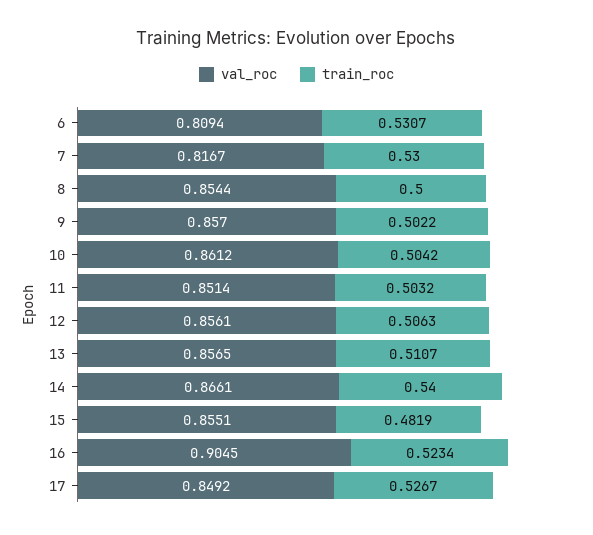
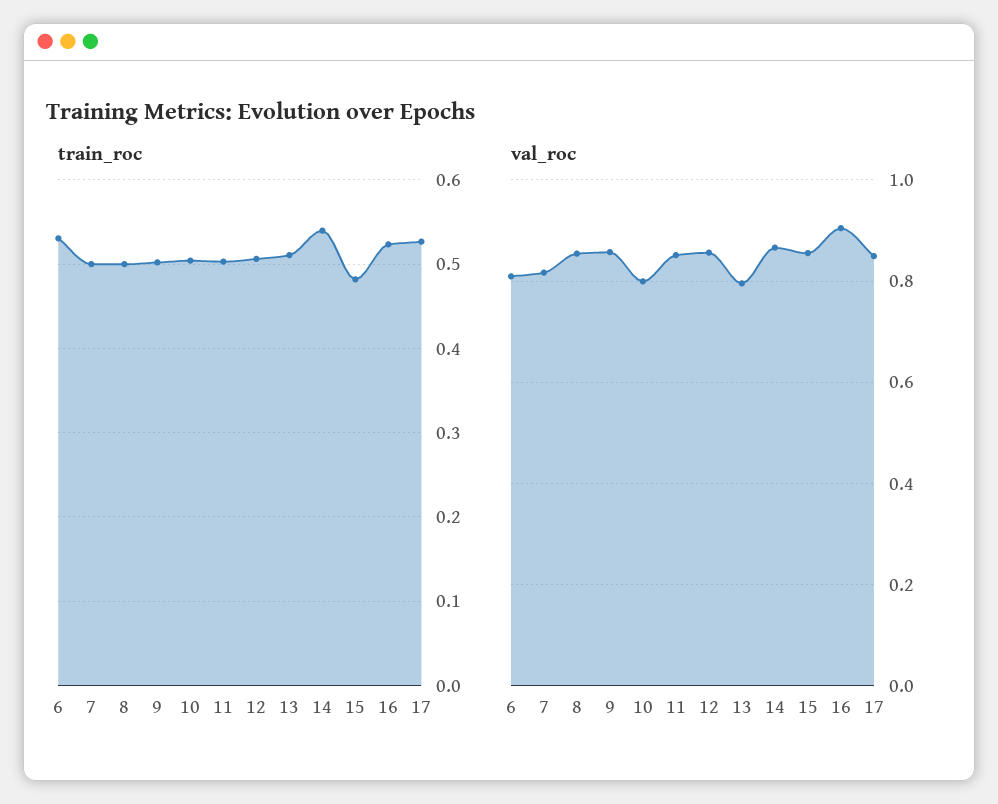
  {
    "val_roc": {
      "6": 0.8094,
      "7": 0.8167,
      "8": 0.8544,
      "9": 0.857,
-     "10": 0.8612,
+     "10": 0.8,
      "11": 0.8514,
      "12": 0.8561,
-     "13": 0.8565,
+     "13": 0.8,
      "14": 0.8661,
      "15": 0.8551,
      "16": 0.9045,
      "17": 0.8492
    },
    "train_roc": {
      "6": 0.5307,
-     "7": 0.53,
+     "7": 0.5,
      "8": 0.5,
      "9": 0.5022,
      "10": 0.5042,
      "11": 0.5032,
      "12": 0.5063,
      "13": 0.5107,
      "14": 0.54,
      "15": 0.4819,
      "16": 0.5234,
      "17": 0.5267
    }
  }

